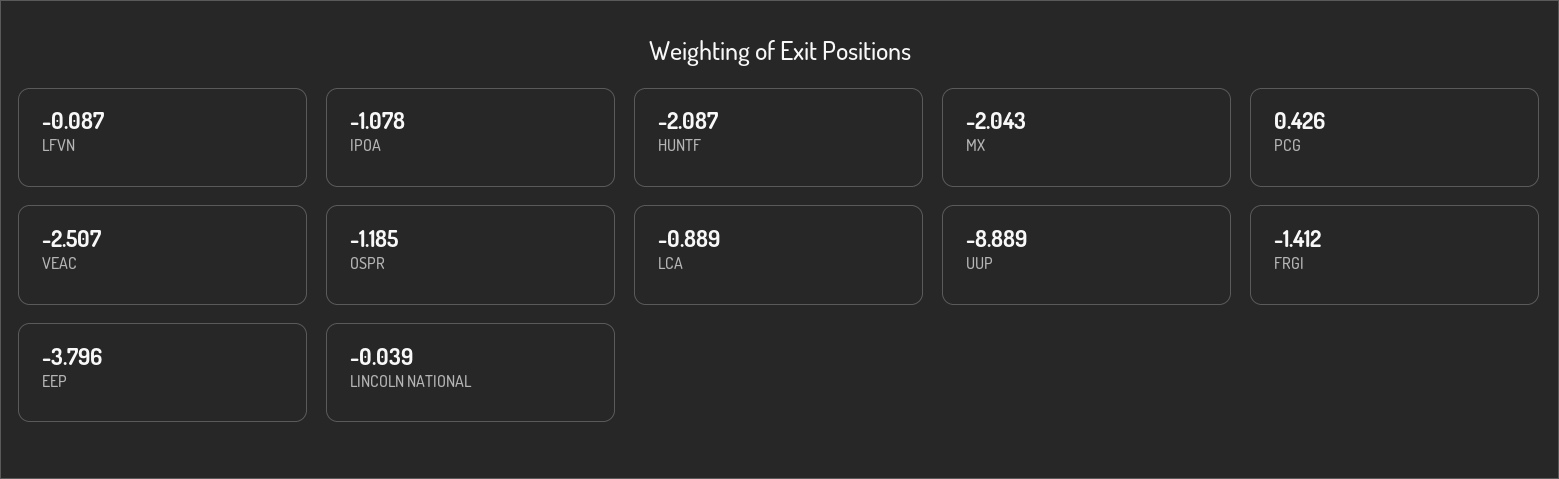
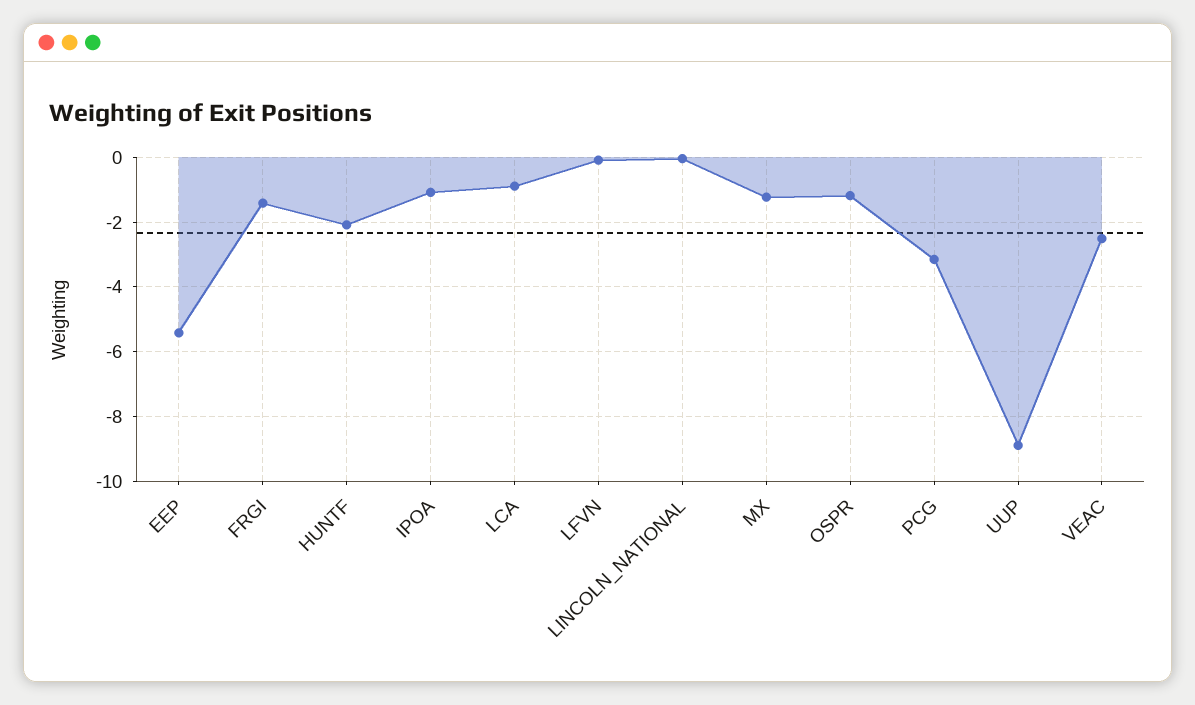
  {
    "LFVN": -0.087,
    "IPOA": -1.078,
    "HUNTF": -2.087,
-   "MX": -2.043,
+   "MX": -1.2,
-   "PCG": 0.426,
+   "PCG": -3.2,
    "VEAC": -2.507,
    "OSPR": -1.185,
    "LCA": -0.889,
    "UUP": -8.889,
    "FRGI": -1.412,
-   "EEP": -3.796,
+   "EEP": -5.4,
    "LINCOLN NATIONAL": -0.039
  }

